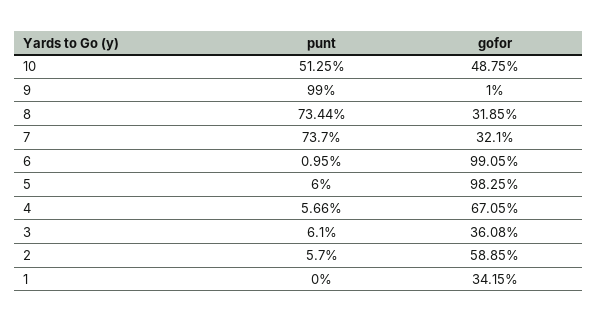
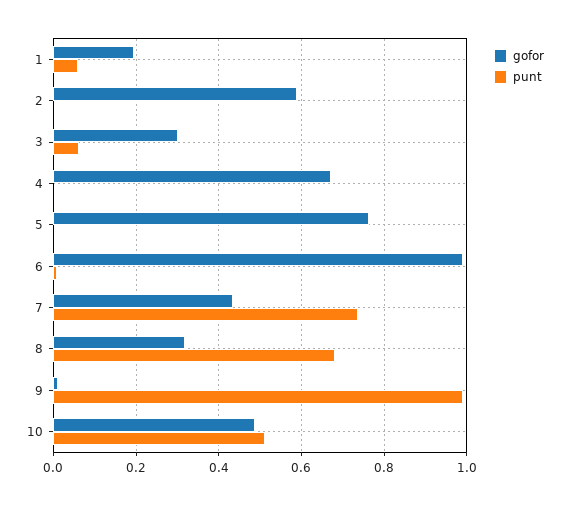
  {
    "punt": {
      "10": 0.5125,
      "9": 0.99,
-     "8": 0.7344,
+     "8": 0.68,
      "7": 0.737,
      "6": 0.0095,
-     "5": 0.06,
+     "5": 0,
-     "4": 0.0566,
+     "4": 0,
      "3": 0.061,
-     "2": 0.057,
+     "2": 0,
-     "1": 0
+     "1": 0.06
    },
    "gofor": {
      "10": 0.4875,
      "9": 0.01,
      "8": 0.3185,
-     "7": 0.321,
+     "7": 0.44,
      "6": 0.9905,
-     "5": 0.9825,
+     "5": 0.76,
      "4": 0.6705,
-     "3": 0.3608,
+     "3": 0.3,
      "2": 0.5885,
-     "1": 0.3415
+     "1": 0.2
    }
  }

